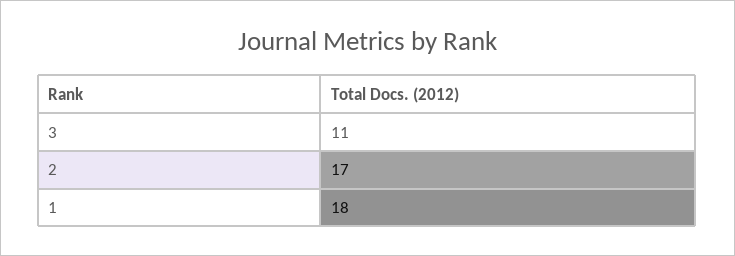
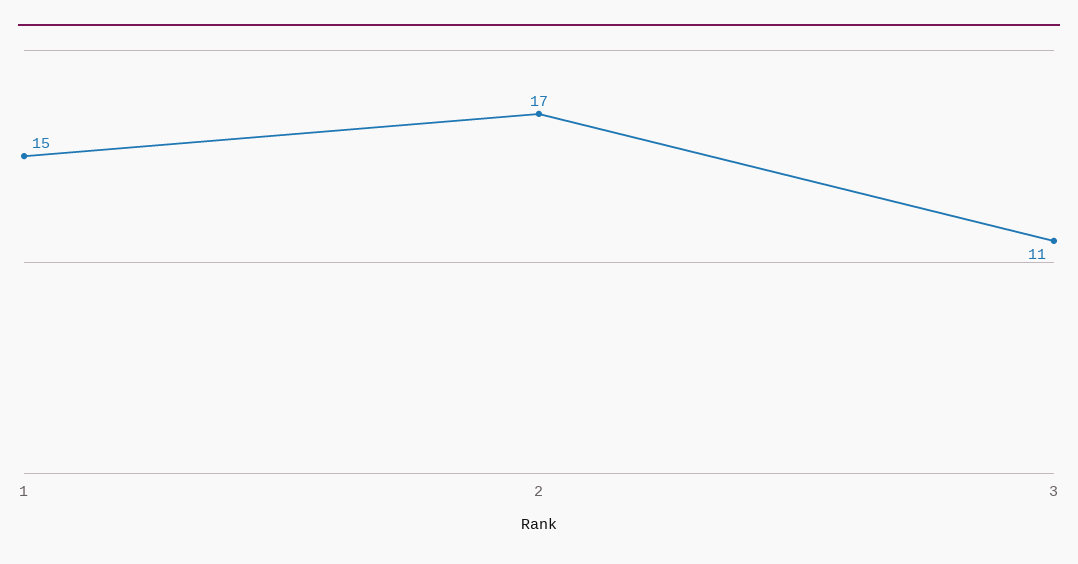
  {
    "3": 11,
    "2": 17,
-   "1": 18
+   "1": 15
  }

